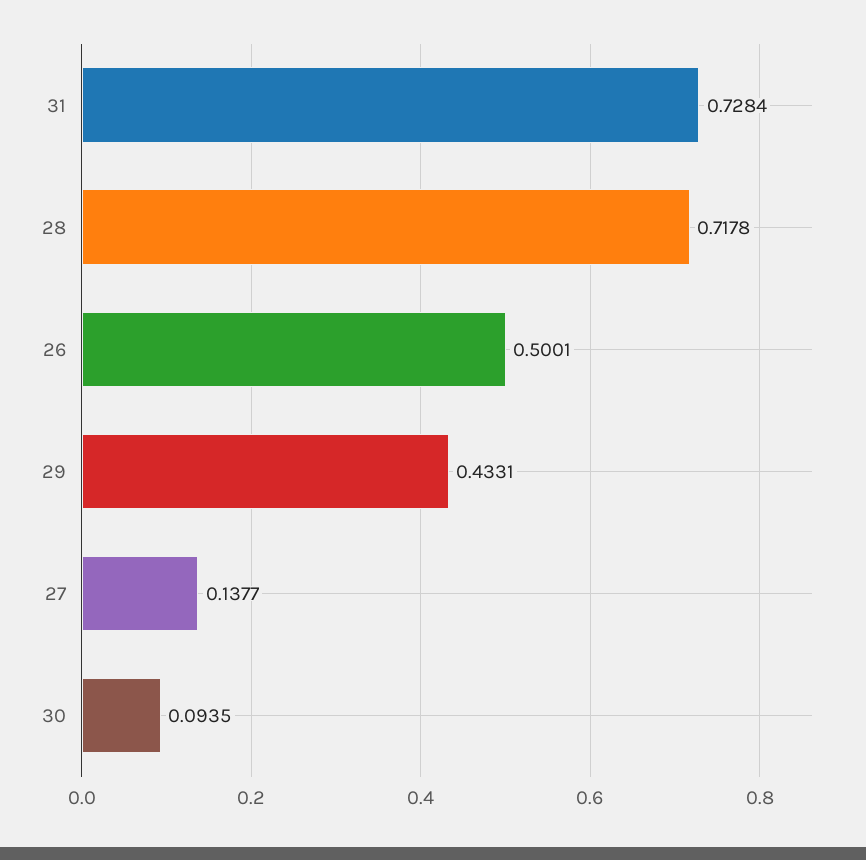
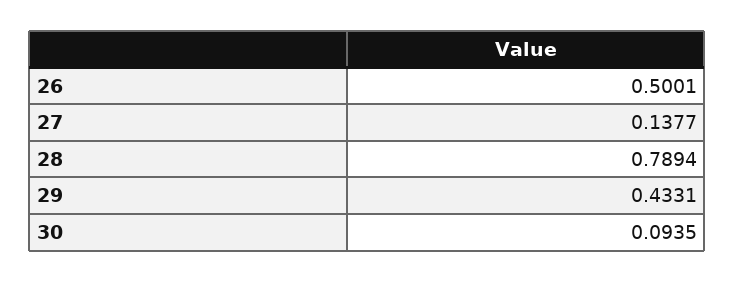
  {
-   "31": 0.7284,
-   "28": 0.7178,
+   "28": 0.7894,
    "26": 0.5001,
    "29": 0.4331,
    "27": 0.1377,
    "30": 0.0935
  }

